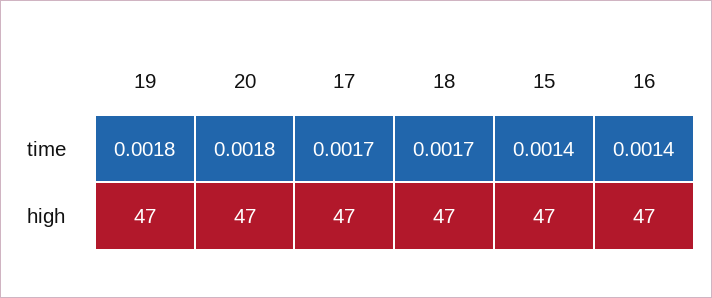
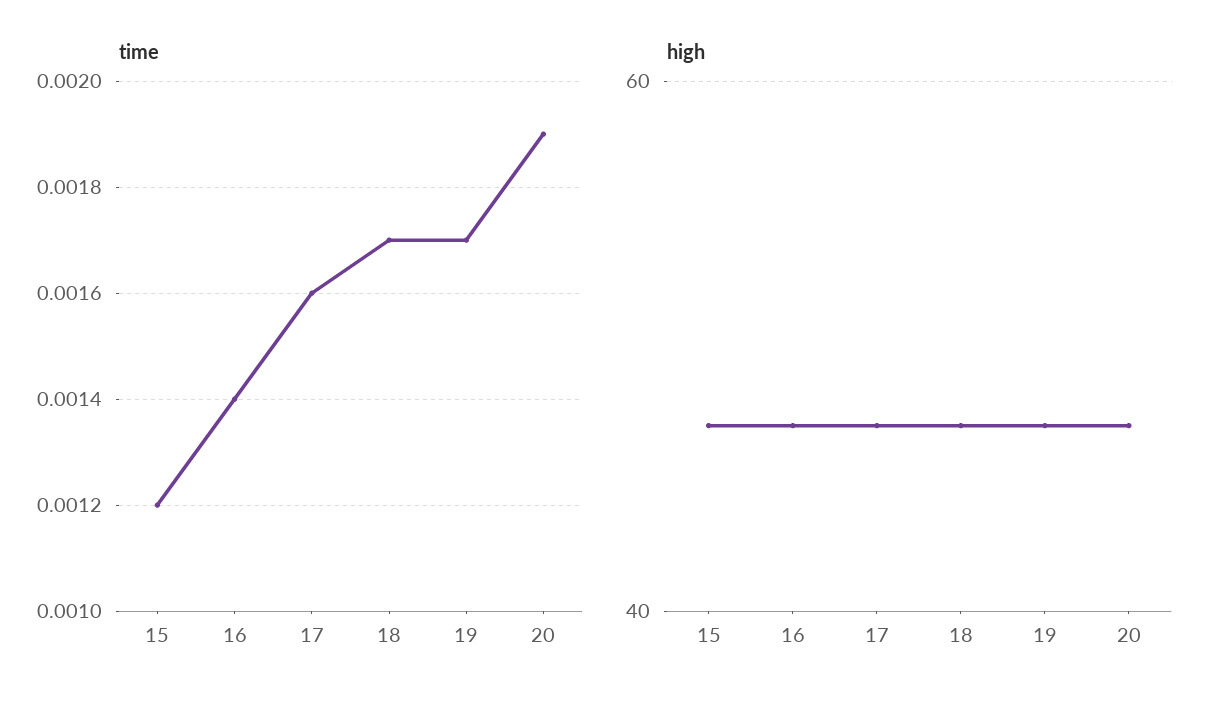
  {
    "time": {
-     "19": 0.0018,
+     "19": 0.0017,
-     "20": 0.0018,
+     "20": 0.0019,
-     "17": 0.0017,
+     "17": 0.0016,
      "18": 0.0017,
-     "15": 0.0014,
+     "15": 0.0012,
      "16": 0.0014
    },
    "high": {
      "19": 47,
      "20": 47,
      "17": 47,
      "18": 47,
      "15": 47,
      "16": 47
    }
  }

